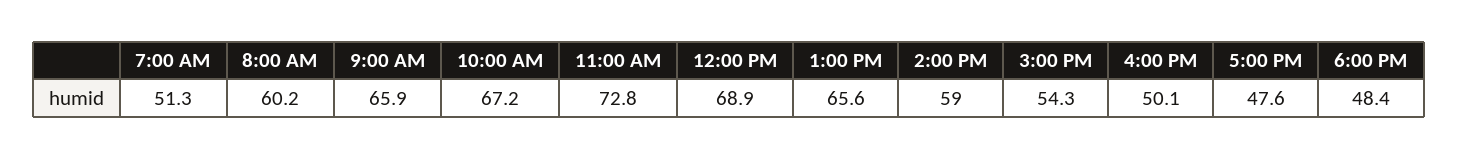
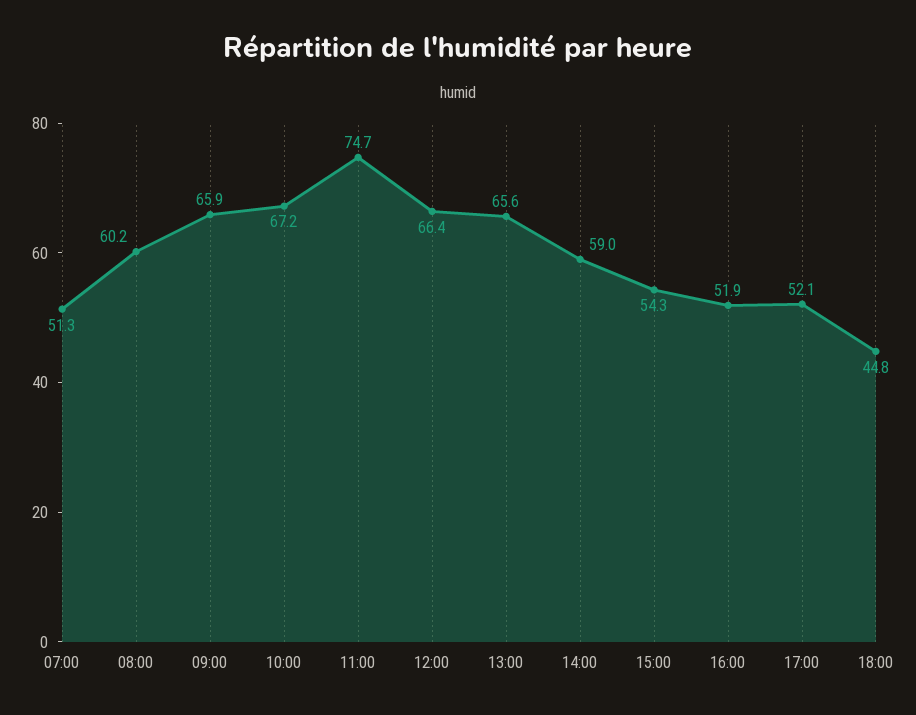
  {
    "7:00 AM": 51.3,
    "8:00 AM": 60.2,
    "9:00 AM": 65.9,
    "10:00 AM": 67.2,
-   "11:00 AM": 72.8,
+   "11:00 AM": 74.7,
-   "12:00 PM": 68.9,
+   "12:00 PM": 66.4,
    "1:00 PM": 65.6,
    "2:00 PM": 59,
    "3:00 PM": 54.3,
-   "4:00 PM": 50.1,
+   "4:00 PM": 51.9,
-   "5:00 PM": 47.6,
+   "5:00 PM": 52.1,
-   "6:00 PM": 48.4
+   "6:00 PM": 44.8
  }

